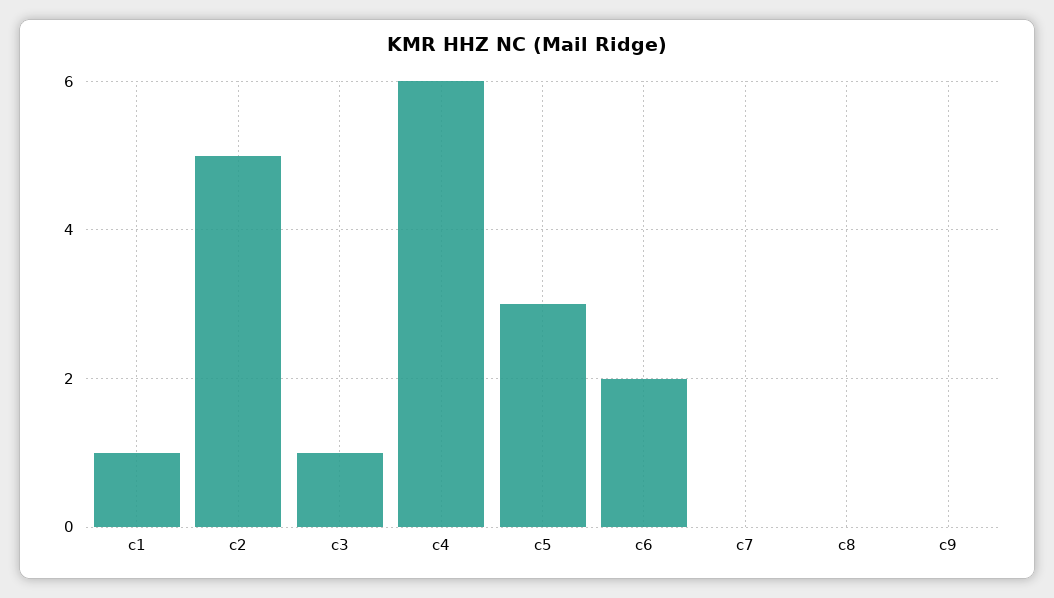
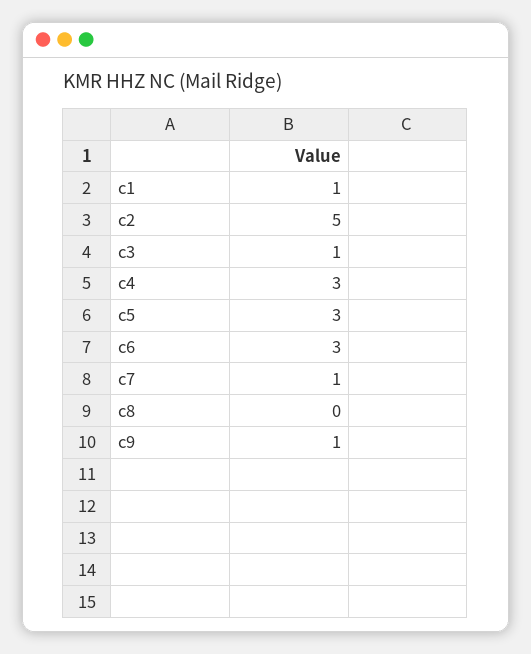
  {
    "c1": 1,
    "c2": 5,
    "c3": 1,
-   "c4": 6,
+   "c4": 3,
    "c5": 3,
-   "c6": 2,
+   "c6": 3,
-   "c7": 0,
+   "c7": 1,
    "c8": 0,
-   "c9": 0
+   "c9": 1
  }

